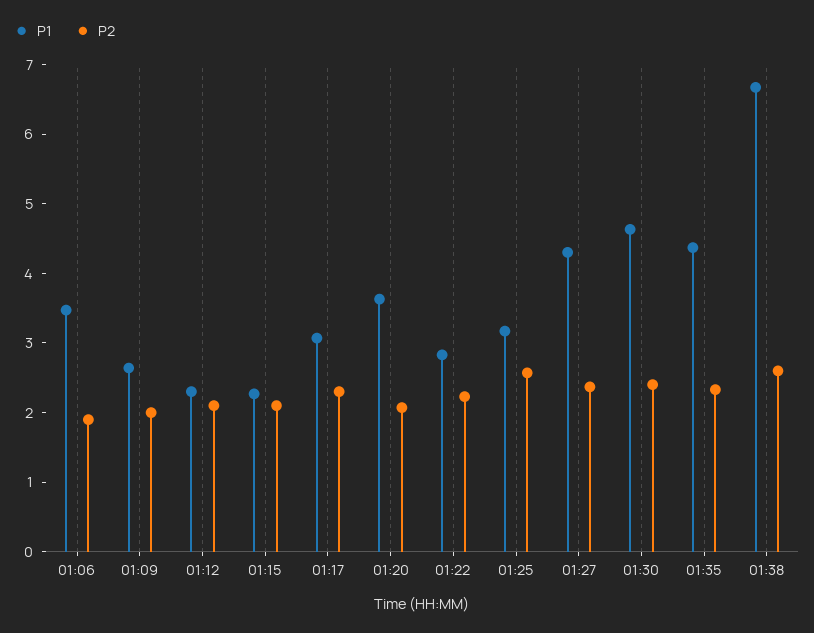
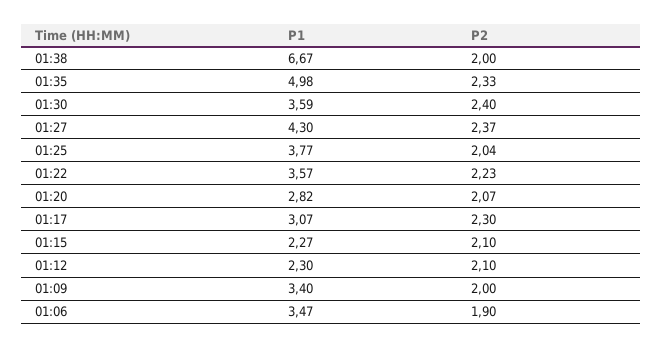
  {
    "P1": {
      "01:06": 3.47,
-     "01:09": 2.6,
+     "01:09": 3.4,
      "01:12": 2.3,
      "01:15": 2.27,
      "01:17": 3.07,
-     "01:20": 3.6,
+     "01:20": 2.82,
-     "01:22": 2.8,
+     "01:22": 3.57,
-     "01:25": 3.2,
+     "01:25": 3.77,
      "01:27": 4.3,
-     "01:30": 4.6,
+     "01:30": 3.59,
-     "01:35": 4.4,
+     "01:35": 4.98,
      "01:38": 6.67
    },
    "P2": {
      "01:06": 1.9,
      "01:09": 2,
      "01:12": 2.1,
      "01:15": 2.1,
      "01:17": 2.3,
      "01:20": 2.07,
      "01:22": 2.23,
-     "01:25": 2.6,
+     "01:25": 2.04,
      "01:27": 2.37,
      "01:30": 2.4,
      "01:35": 2.33,
-     "01:38": 2.6
+     "01:38": 2
    }
  }

